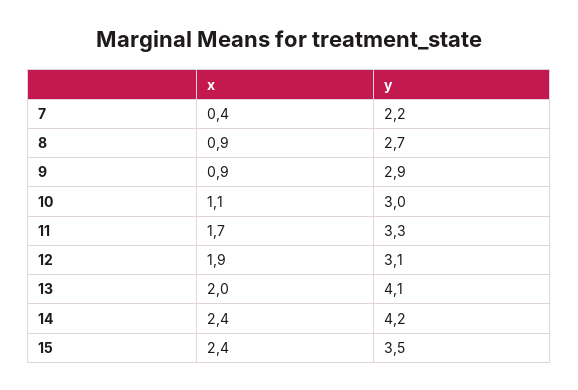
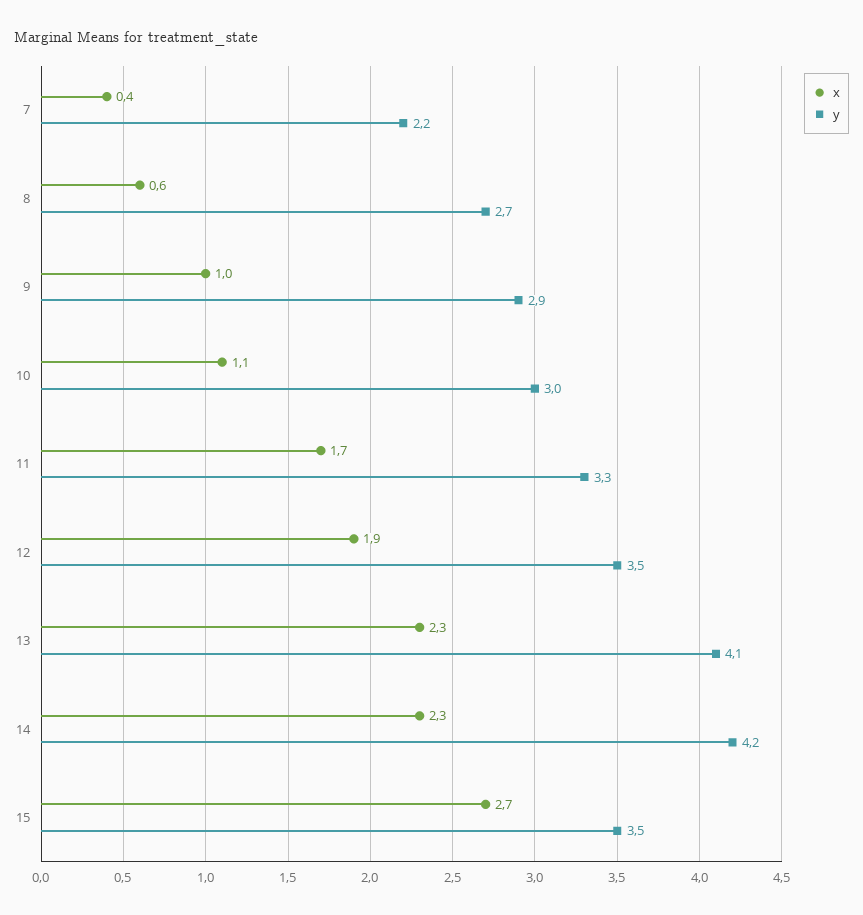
  {
    "x": {
      "7": 0.4,
-     "8": 0.9,
+     "8": 0.6,
-     "9": 0.9,
+     "9": 1,
      "10": 1.1,
      "11": 1.7,
      "12": 1.9,
-     "13": 2,
+     "13": 2.3,
-     "14": 2.4,
+     "14": 2.3,
-     "15": 2.4
+     "15": 2.7
    },
    "y": {
      "7": 2.2,
      "8": 2.7,
      "9": 2.9,
      "10": 3,
      "11": 3.3,
-     "12": 3.1,
+     "12": 3.5,
      "13": 4.1,
      "14": 4.2,
      "15": 3.5
    }
  }

